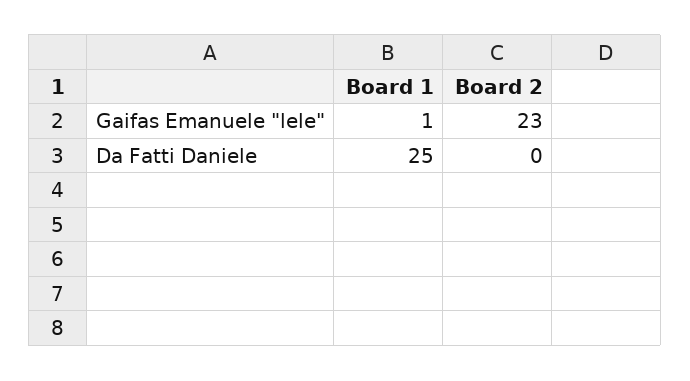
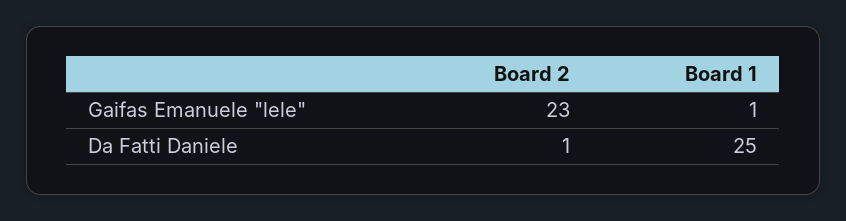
  {
    "Board 1": {
      "Gaifas Emanuele \"lele\"": 1,
      "Da Fatti Daniele": 25
    },
    "Board 2": {
      "Gaifas Emanuele \"lele\"": 23,
-     "Da Fatti Daniele": 0
+     "Da Fatti Daniele": 1
    }
  }

